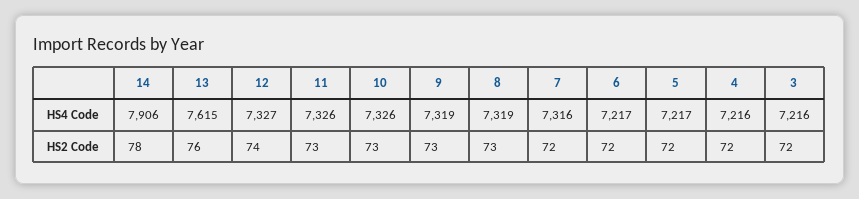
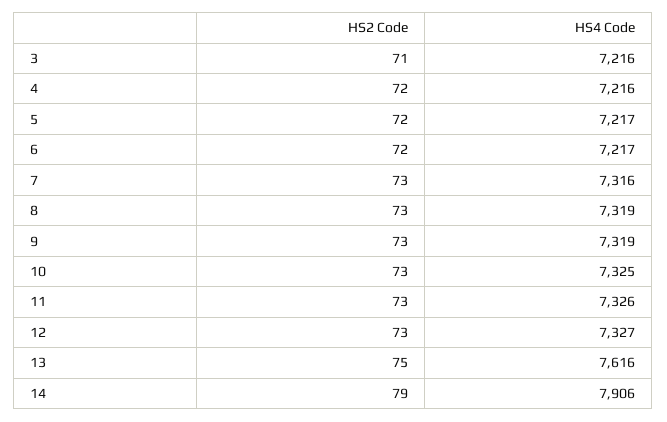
  {
    "14": {
      "HS4 Code": 7906,
-     "HS2 Code": 78
+     "HS2 Code": 79
    },
    "13": {
-     "HS4 Code": 7615,
+     "HS4 Code": 7616,
-     "HS2 Code": 76
+     "HS2 Code": 75
    },
    "12": {
      "HS4 Code": 7327,
-     "HS2 Code": 74
+     "HS2 Code": 73
    },
    "11": {
      "HS4 Code": 7326,
      "HS2 Code": 73
    },
    "10": {
-     "HS4 Code": 7326,
+     "HS4 Code": 7325,
      "HS2 Code": 73
    },
    "9": {
      "HS4 Code": 7319,
      "HS2 Code": 73
    },
    "8": {
      "HS4 Code": 7319,
      "HS2 Code": 73
    },
    "7": {
      "HS4 Code": 7316,
-     "HS2 Code": 72
+     "HS2 Code": 73
    },
    "6": {
      "HS4 Code": 7217,
      "HS2 Code": 72
    },
    "5": {
      "HS4 Code": 7217,
      "HS2 Code": 72
    },
    "4": {
      "HS4 Code": 7216,
      "HS2 Code": 72
    },
    "3": {
      "HS4 Code": 7216,
-     "HS2 Code": 72
+     "HS2 Code": 71
    }
  }

